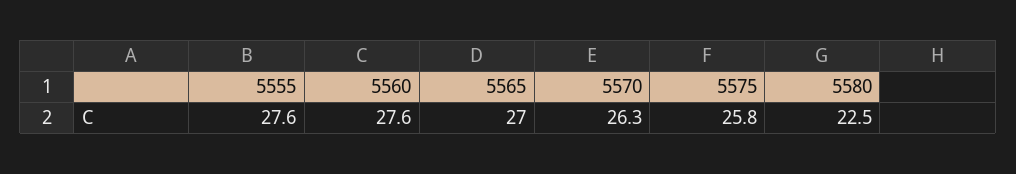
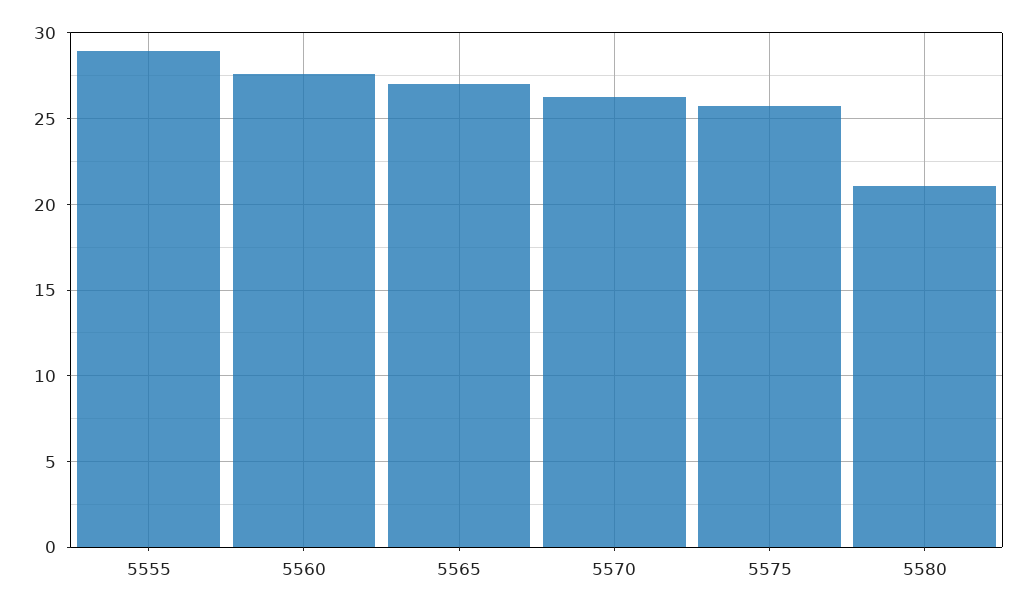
  {
-   "5555": 27.6,
+   "5555": 29,
    "5560": 27.6,
    "5565": 27,
    "5570": 26.3,
    "5575": 25.8,
-   "5580": 22.5
+   "5580": 21
  }

